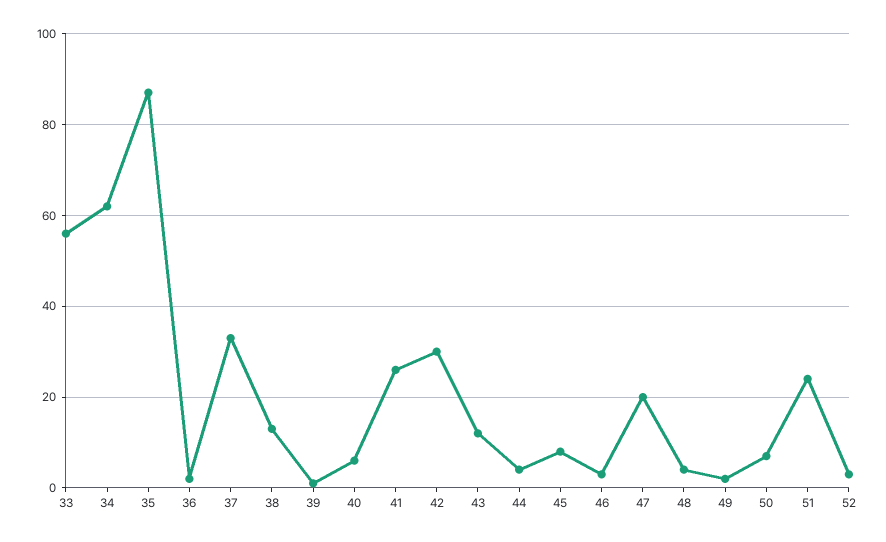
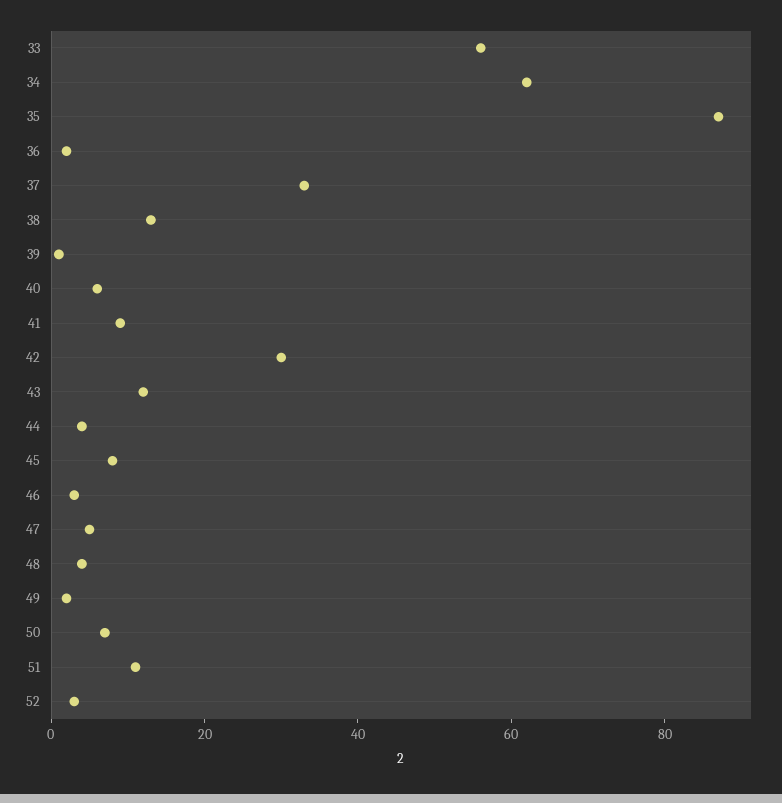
  {
    "33": 55,
    "34": 60,
    "35": 85,
    "36": 0,
    "37": 35,
    "38": 15,
    "39": 0,
    "40": 5,
-   "41": 25,
+   "41": 10,
    "42": 30,
    "43": 10,
    "44": 5,
    "45": 10,
    "46": 5,
-   "47": 20,
+   "47": 5,
    "48": 5,
    "49": 0,
    "50": 5,
-   "51": 25,
+   "51": 10,
    "52": 5
  }

